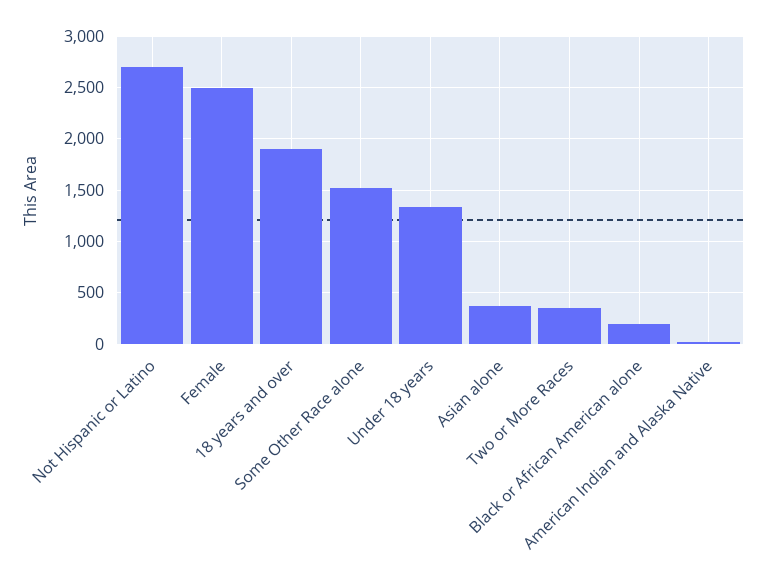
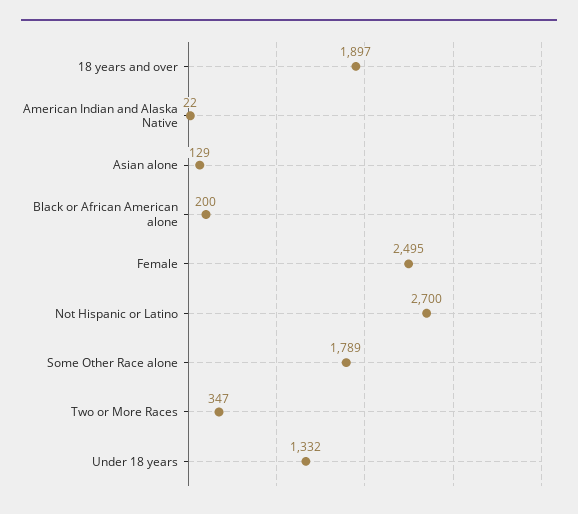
  {
    "Not Hispanic or Latino": 2700,
    "Female": 2495,
    "18 years and over": 1897,
-   "Some Other Race alone": 1500,
+   "Some Other Race alone": 1789,
    "Under 18 years": 1332,
-   "Asian alone": 400,
+   "Asian alone": 129,
    "Two or More Races": 347,
    "Black or African American alone": 200,
    "American Indian and Alaska Native": 22
  }

